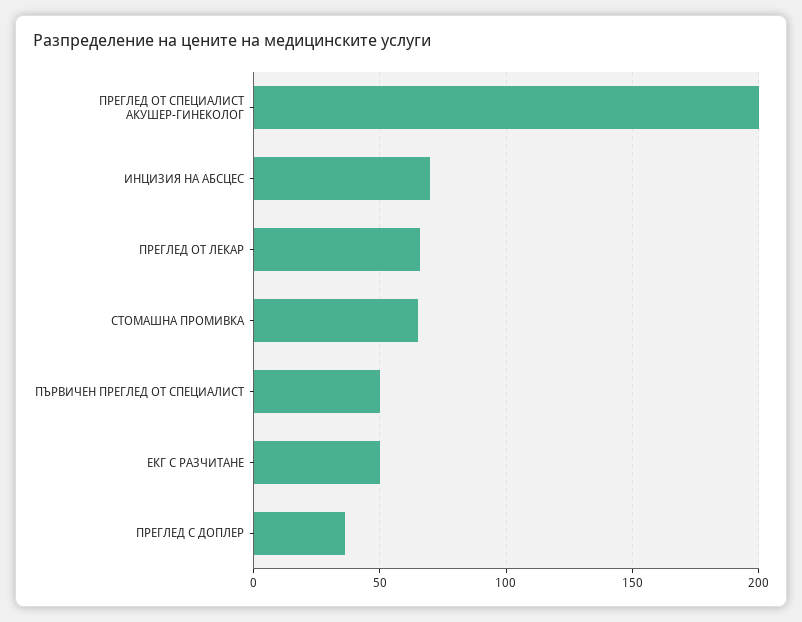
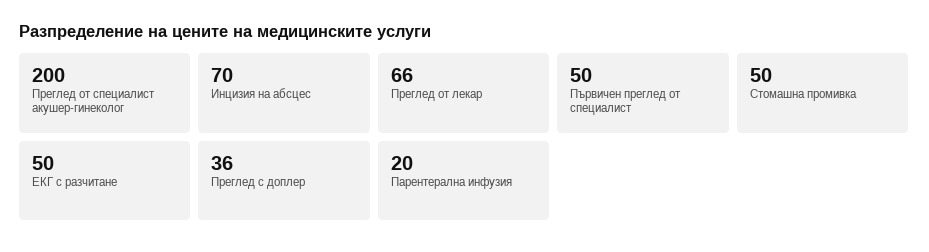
  {
    "ПРЕГЛЕД ОТ СПЕЦИАЛИСТ АКУШЕР-ГИНЕКОЛОГ": 200,
    "ИНЦИЗИЯ НА АБСЦЕС": 70,
    "ПРЕГЛЕД ОТ ЛЕКАР": 66,
-   "СТОМАШНА ПРОМИВКА": 65,
+   "СТОМАШНА ПРОМИВКА": 50,
    "ПЪРВИЧЕН ПРЕГЛЕД ОТ СПЕЦИАЛИСТ": 50,
    "ЕКГ С РАЗЧИТАНЕ": 50,
-   "ПРЕГЛЕД С ДОПЛЕР": 36
+   "ПРЕГЛЕД С ДОПЛЕР": 36,
+   "Парентерална инфузия": 20
  }

